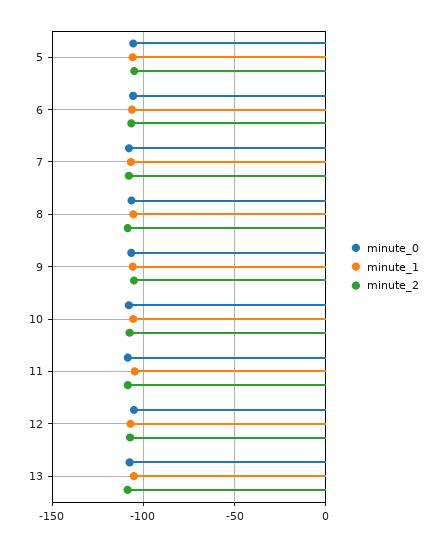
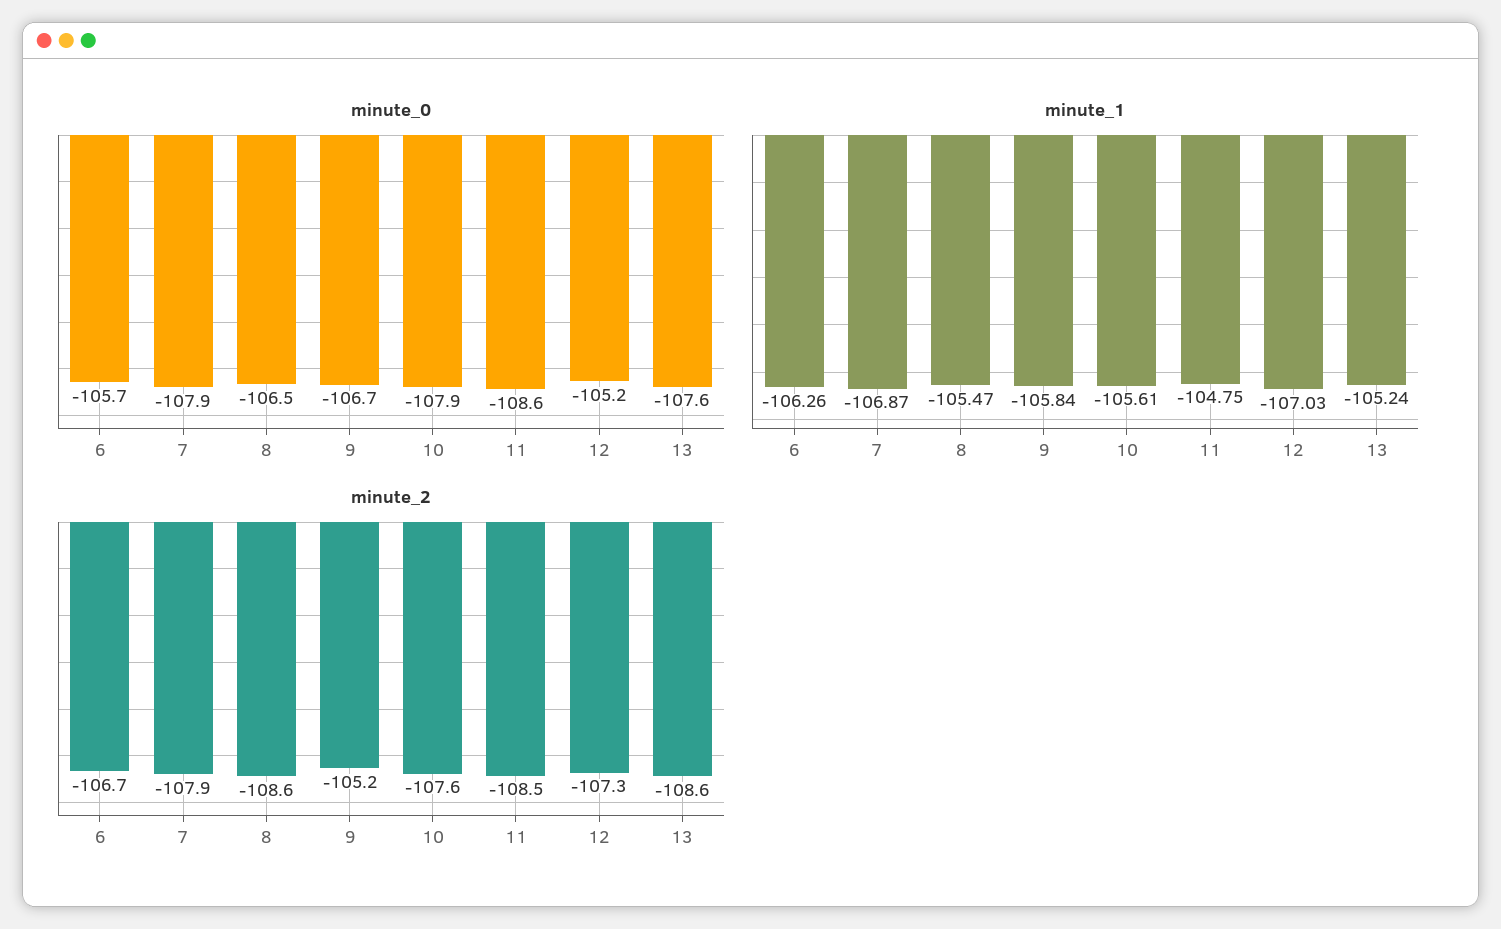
  {
    "minute_0": {
-     "5": -105,
      "6": -105.7,
      "7": -107.9,
      "8": -106.5,
      "9": -106.7,
      "10": -107.9,
      "11": -108.6,
      "12": -105.2,
      "13": -107.6
    },
    "minute_1": {
-     "5": -105,
      "6": -106.26,
      "7": -106.87,
      "8": -105.47,
      "9": -105.84,
      "10": -105.61,
      "11": -104.75,
      "12": -107.03,
      "13": -105.24
    },
    "minute_2": {
-     "5": -105,
      "6": -106.7,
      "7": -107.9,
      "8": -108.6,
      "9": -105.2,
      "10": -107.6,
      "11": -108.5,
      "12": -107.3,
      "13": -108.6
    }
  }

